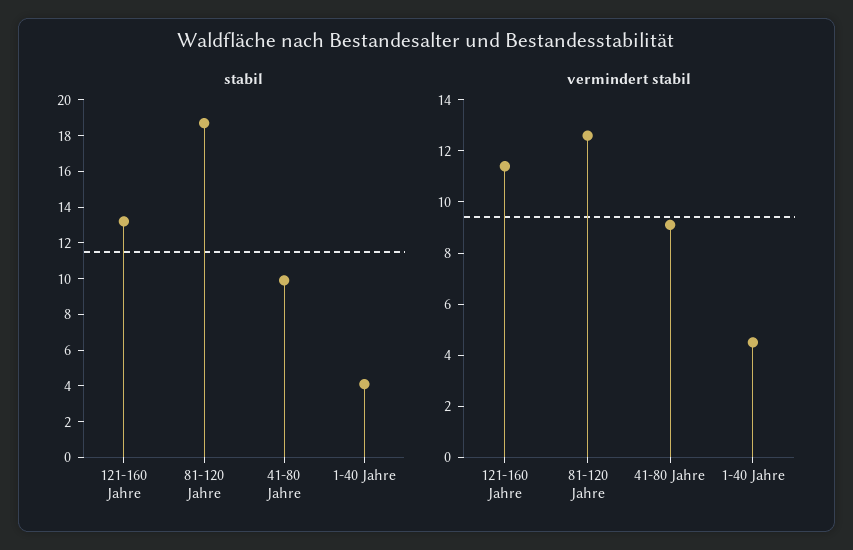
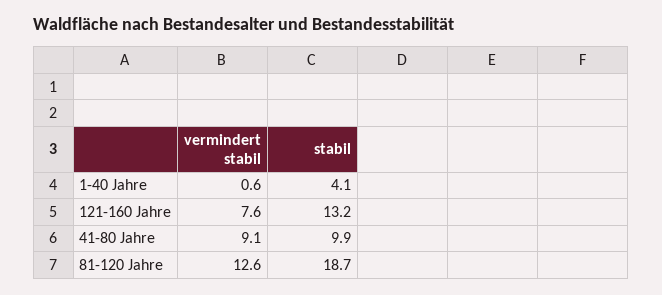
  {
    "stabil": {
      "121-160 Jahre": 13.2,
      "81-120 Jahre": 18.7,
      "41-80 Jahre": 9.9,
      "1-40 Jahre": 4.1
    },
    "vermindert stabil": {
-     "121-160 Jahre": 11.5,
+     "121-160 Jahre": 7.6,
      "81-120 Jahre": 12.6,
      "41-80 Jahre": 9.1,
-     "1-40 Jahre": 4.5
+     "1-40 Jahre": 0.6
    }
  }

